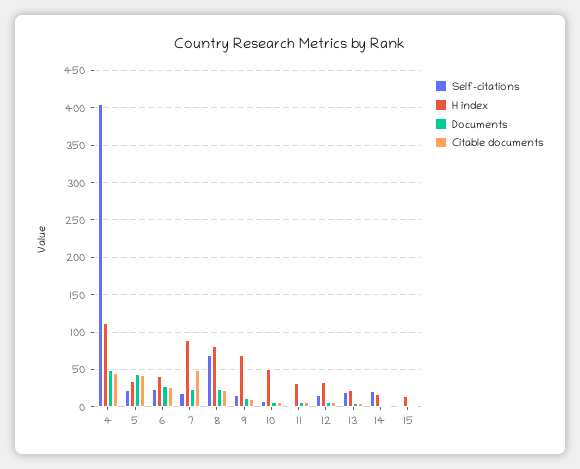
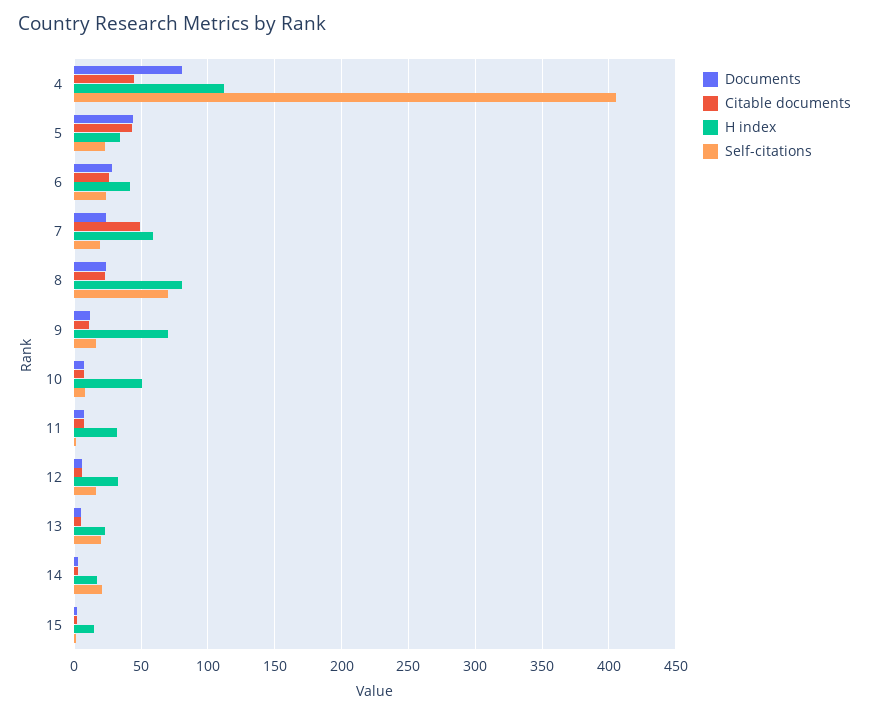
  {
    "Self-citations": {
      "4": 405,
      "5": 25,
      "6": 25,
      "7": 20,
      "8": 70,
      "9": 15,
      "10": 10,
      "11": 0,
      "12": 15,
      "13": 20,
      "14": 20,
      "15": 0
    },
    "H index": {
      "4": 110,
      "5": 35,
      "6": 40,
-     "7": 90,
+     "7": 60,
      "8": 80,
      "9": 70,
      "10": 50,
      "11": 30,
      "12": 35,
      "13": 25,
      "14": 15,
      "15": 15
    },
    "Documents": {
-     "4": 50,
+     "4": 80,
      "5": 45,
      "6": 30,
      "7": 25,
      "8": 25,
      "9": 10,
      "10": 5,
      "11": 5,
      "12": 5,
      "13": 5,
      "14": 5,
      "15": 0
    },
    "Citable documents": {
      "4": 45,
      "5": 45,
      "6": 25,
      "7": 50,
      "8": 25,
      "9": 10,
      "10": 5,
      "11": 5,
      "12": 5,
      "13": 5,
      "14": 5,
      "15": 0
    }
  }

